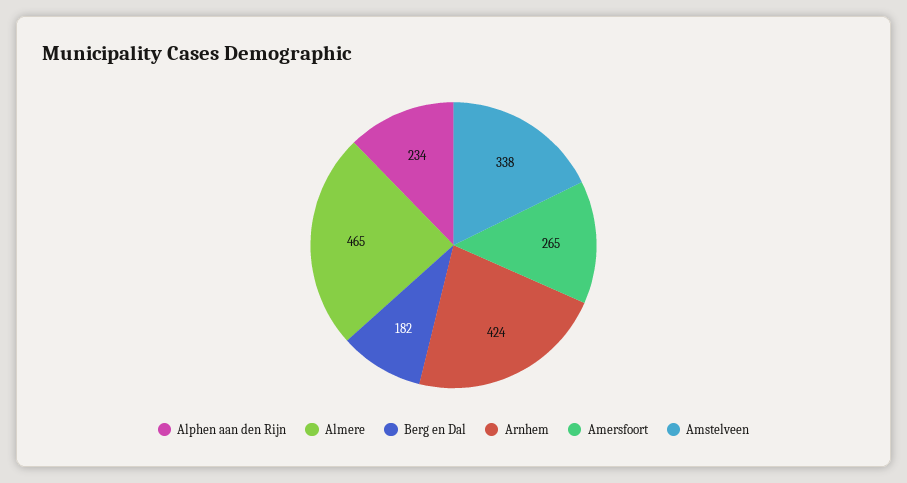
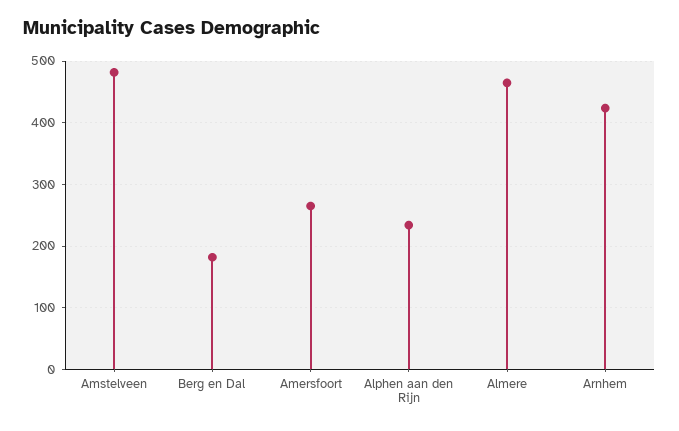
  {
    "Alphen aan den Rijn": 234,
    "Almere": 465,
    "Berg en Dal": 182,
    "Arnhem": 424,
    "Amersfoort": 265,
-   "Amstelveen": 338
+   "Amstelveen": 480
  }

